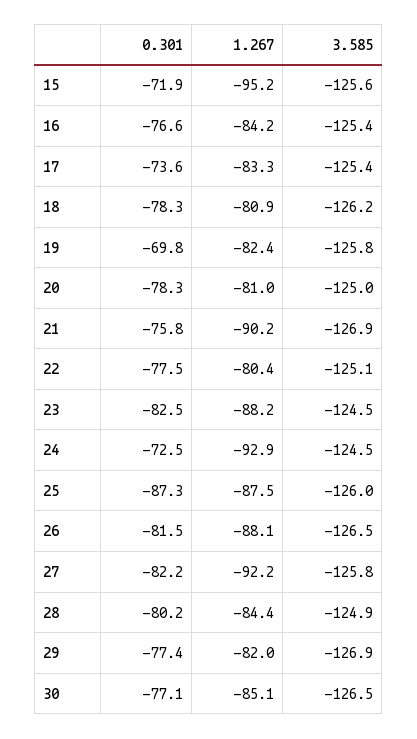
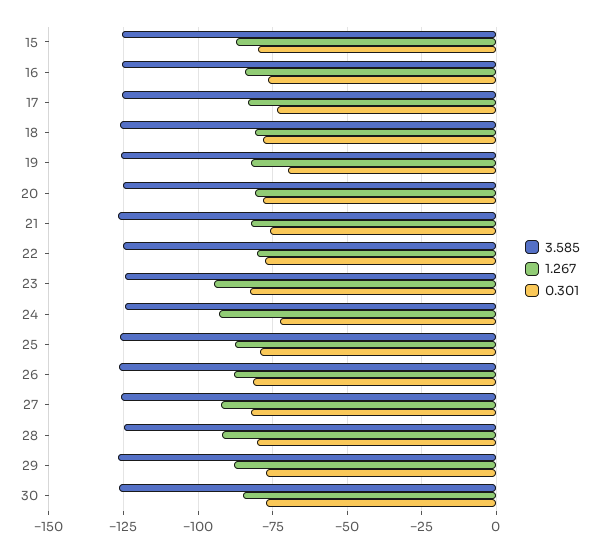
  {
    "0.301": {
-     "15": -71.9,
+     "15": -80,
      "16": -76.6,
      "17": -73.6,
      "18": -78.3,
      "19": -69.8,
      "20": -78.3,
      "21": -75.8,
      "22": -77.5,
      "23": -82.5,
      "24": -72.5,
-     "25": -87.3,
+     "25": -80,
      "26": -81.5,
      "27": -82.2,
      "28": -80.2,
      "29": -77.4,
      "30": -77.1
    },
    "1.267": {
-     "15": -95.2,
+     "15": -87.5,
      "16": -84.2,
      "17": -83.3,
      "18": -80.9,
      "19": -82.4,
      "20": -81,
-     "21": -90.2,
+     "21": -82.5,
      "22": -80.4,
-     "23": -88.2,
+     "23": -95,
      "24": -92.9,
      "25": -87.5,
      "26": -88.1,
      "27": -92.2,
-     "28": -84.4,
+     "28": -92.5,
-     "29": -82,
+     "29": -87.5,
      "30": -85.1
    },
    "3.585": {
      "15": -125.6,
      "16": -125.4,
      "17": -125.4,
      "18": -126.2,
      "19": -125.8,
      "20": -125,
      "21": -126.9,
      "22": -125.1,
      "23": -124.5,
      "24": -124.5,
      "25": -126,
      "26": -126.5,
      "27": -125.8,
      "28": -124.9,
      "29": -126.9,
      "30": -126.5
    }
  }

